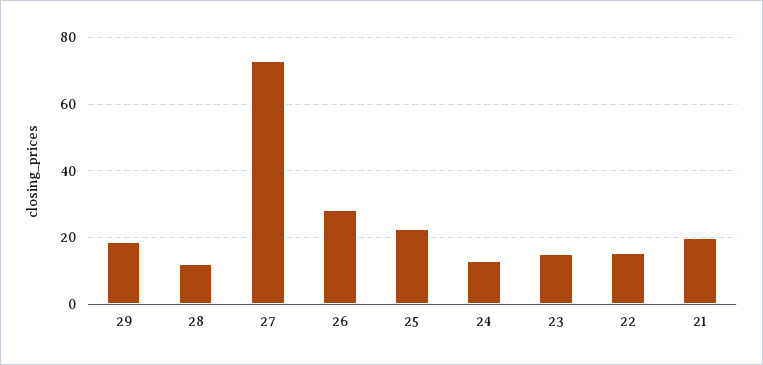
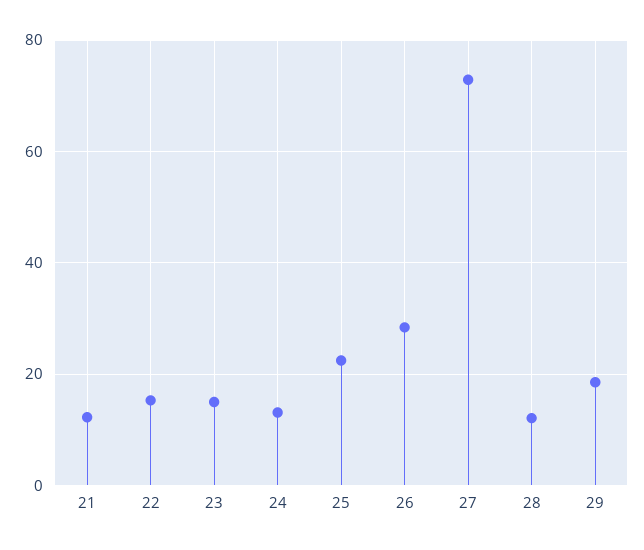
  {
    "29": 18,
    "28": 12,
    "27": 72,
    "26": 28,
    "25": 22,
    "24": 14,
    "23": 16,
    "22": 16,
-   "21": 20
+   "21": 12
  }

